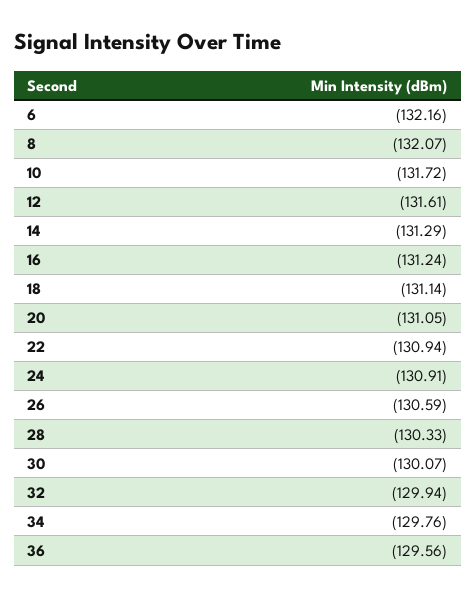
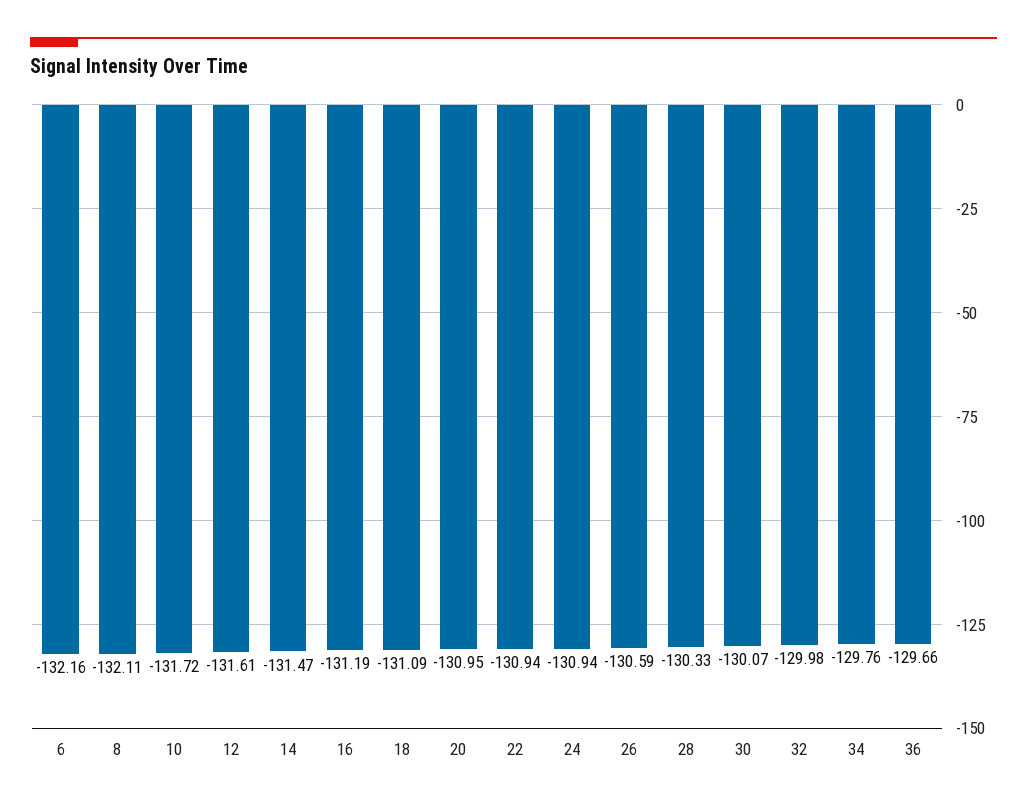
  {
    "6": -132.16,
-   "8": -132.07,
+   "8": -132.11,
    "10": -131.72,
    "12": -131.61,
-   "14": -131.29,
+   "14": -131.47,
-   "16": -131.24,
+   "16": -131.19,
-   "18": -131.14,
+   "18": -131.09,
-   "20": -131.05,
+   "20": -130.95,
    "22": -130.94,
-   "24": -130.91,
+   "24": -130.94,
    "26": -130.59,
    "28": -130.33,
    "30": -130.07,
-   "32": -129.94,
+   "32": -129.98,
    "34": -129.76,
-   "36": -129.56
+   "36": -129.66
  }

